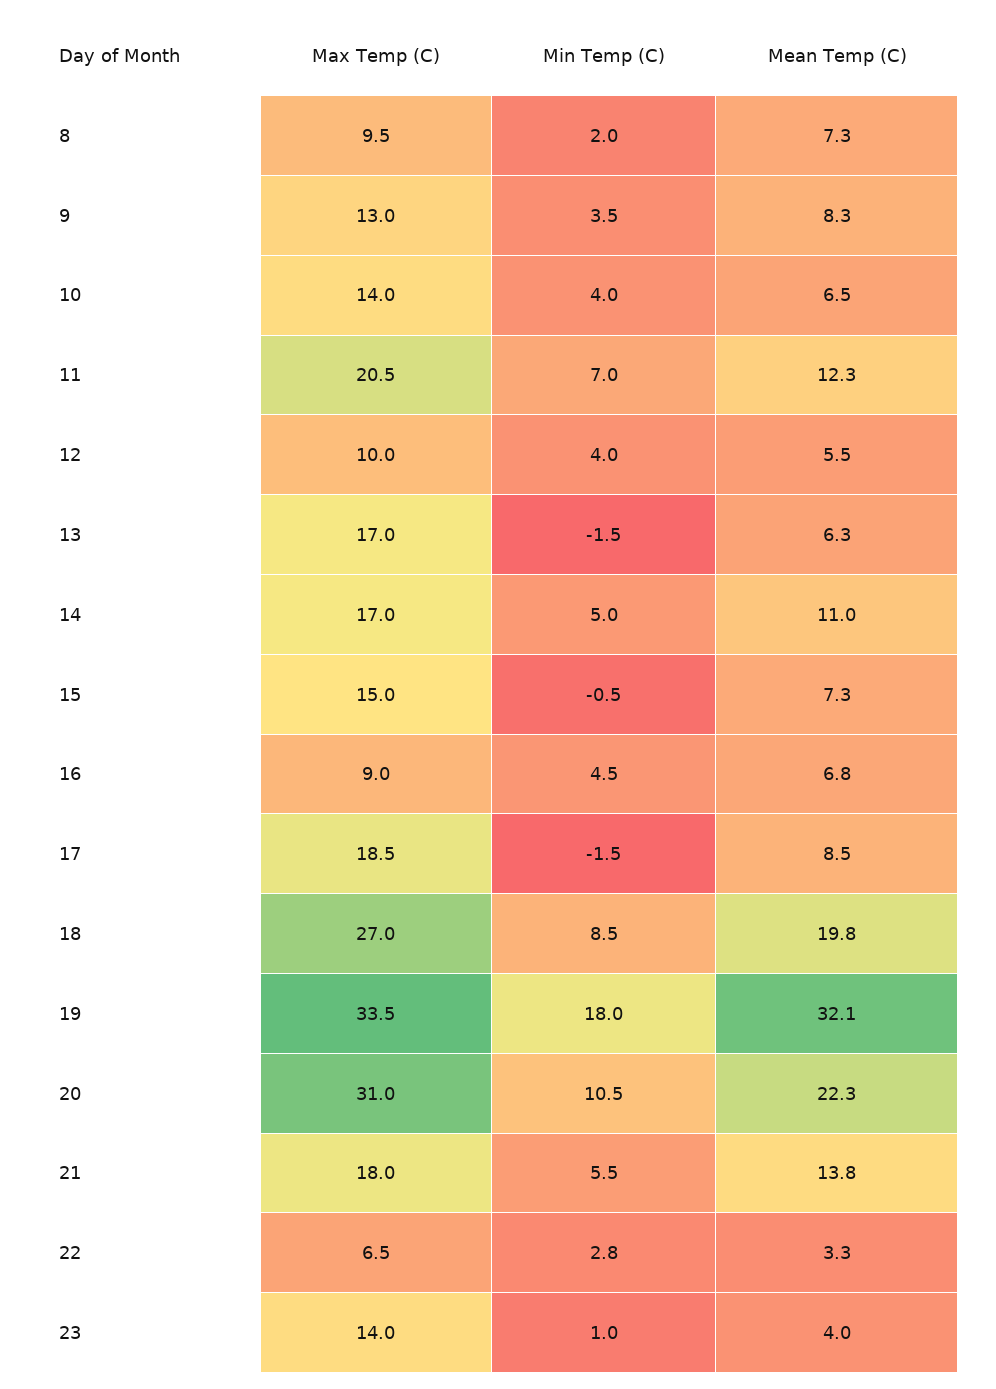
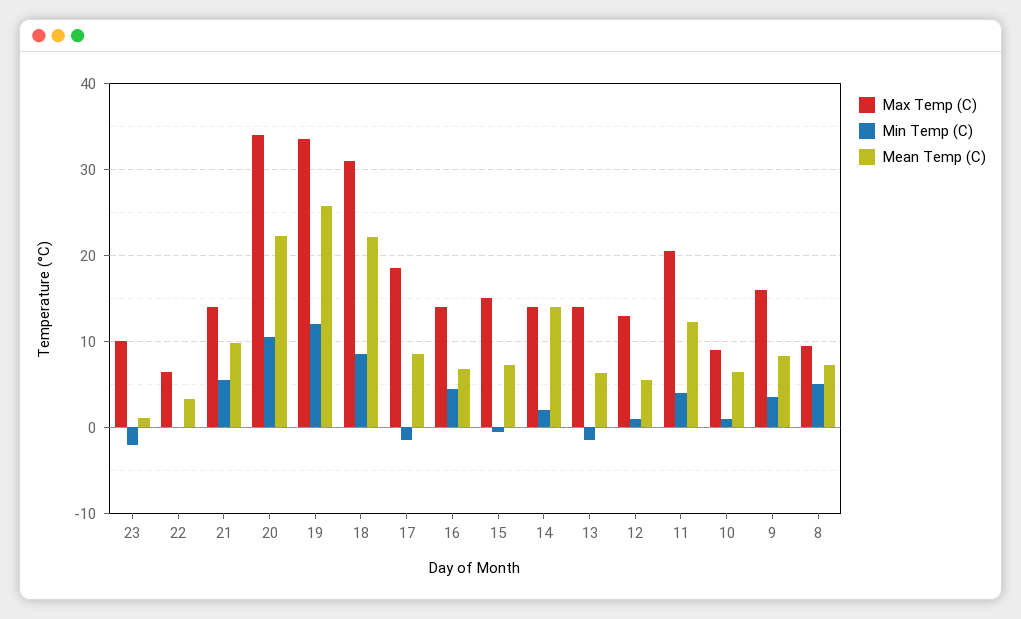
  {
    "Max Temp (C)": {
      "8": 9.5,
-     "9": 13,
+     "9": 16,
-     "10": 14,
+     "10": 9,
      "11": 20.5,
-     "12": 10,
+     "12": 13,
-     "13": 17,
+     "13": 14,
-     "14": 17,
+     "14": 14,
      "15": 15,
-     "16": 9,
+     "16": 14,
      "17": 18.5,
-     "18": 27,
+     "18": 31,
      "19": 33.5,
-     "20": 31,
+     "20": 34,
-     "21": 18,
+     "21": 14,
      "22": 6.5,
-     "23": 14
+     "23": 10
    },
    "Min Temp (C)": {
-     "8": 2,
+     "8": 5,
      "9": 3.5,
-     "10": 4,
+     "10": 1,
-     "11": 7,
+     "11": 4,
-     "12": 4,
+     "12": 1,
      "13": -1.5,
-     "14": 5,
+     "14": 2,
      "15": -0.5,
      "16": 4.5,
      "17": -1.5,
      "18": 8.5,
-     "19": 18,
+     "19": 12,
      "20": 10.5,
      "21": 5.5,
-     "22": 2.8,
+     "22": 0,
-     "23": 1
+     "23": -2
    },
    "Mean Temp (C)": {
      "8": 7.3,
      "9": 8.3,
      "10": 6.5,
      "11": 12.3,
      "12": 5.5,
      "13": 6.3,
-     "14": 11,
+     "14": 14,
      "15": 7.3,
      "16": 6.8,
      "17": 8.5,
-     "18": 19.8,
+     "18": 22,
-     "19": 32.1,
+     "19": 26,
      "20": 22.3,
-     "21": 13.8,
+     "21": 10,
      "22": 3.3,
-     "23": 4
+     "23": 1
    }
  }

